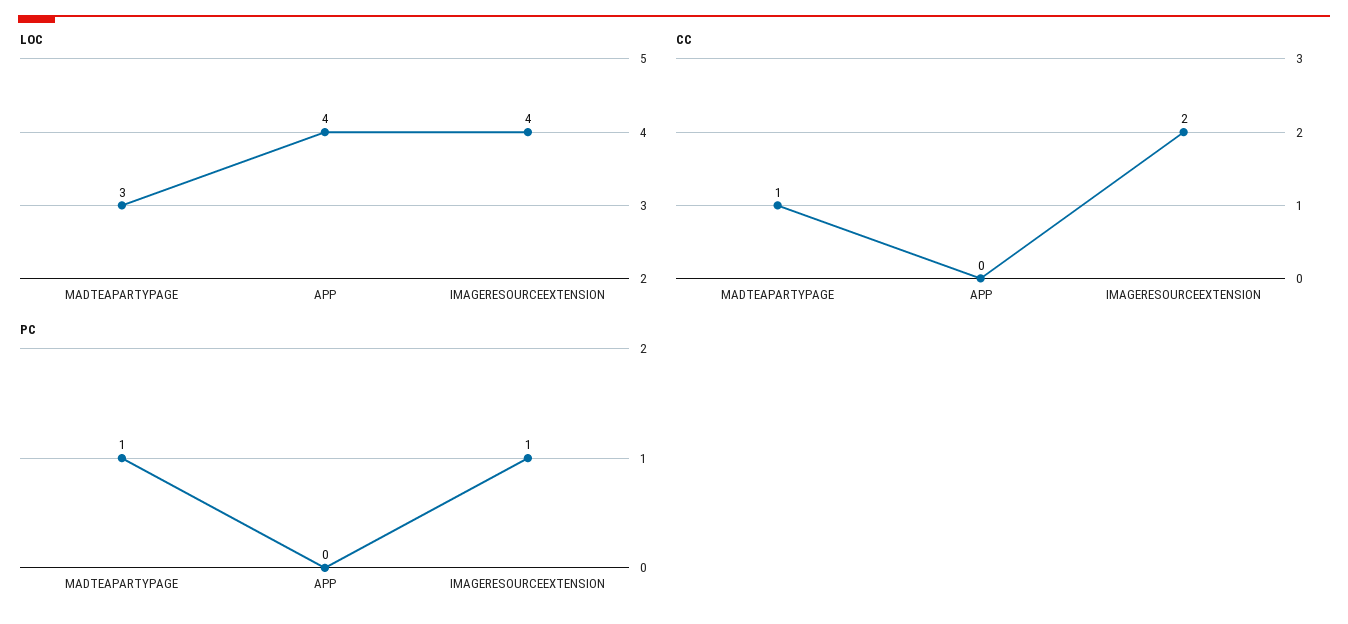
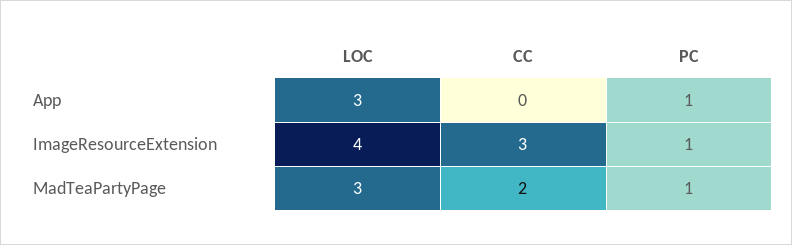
  {
    "LOC": {
      "MADTEAPARTYPAGE": 3,
-     "APP": 4,
+     "APP": 3,
      "IMAGERESOURCEEXTENSION": 4
    },
    "CC": {
-     "MADTEAPARTYPAGE": 1,
+     "MADTEAPARTYPAGE": 2,
      "APP": 0,
-     "IMAGERESOURCEEXTENSION": 2
+     "IMAGERESOURCEEXTENSION": 3
    },
    "PC": {
      "MADTEAPARTYPAGE": 1,
-     "APP": 0,
+     "APP": 1,
      "IMAGERESOURCEEXTENSION": 1
    }
  }

